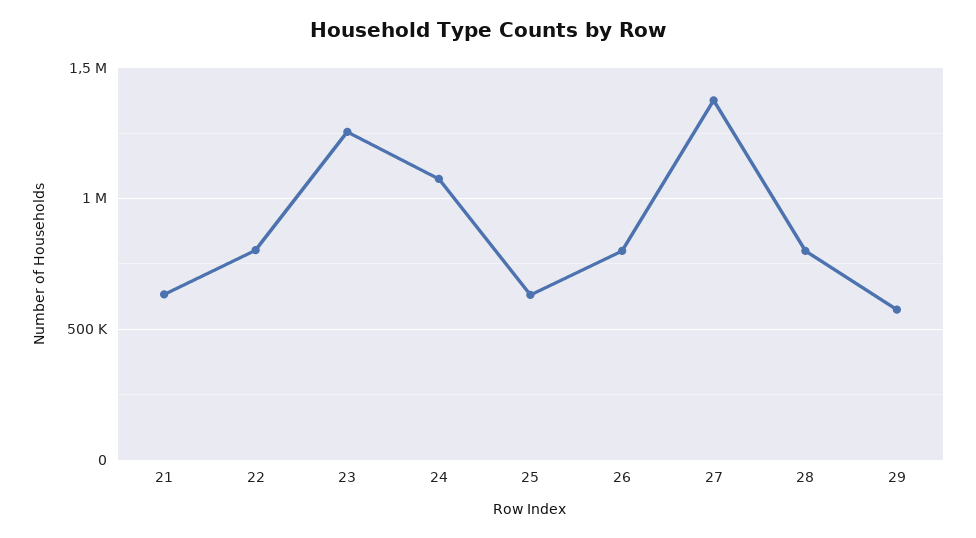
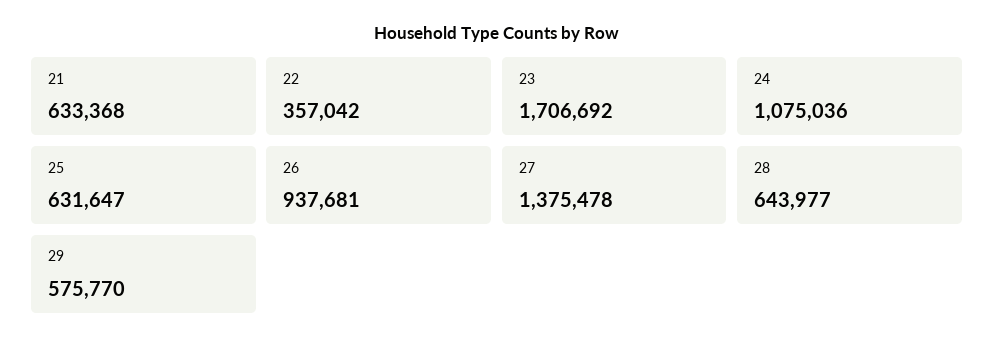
  {
    "21": 633368,
-   "22": 800000,
+   "22": 357042,
-   "23": 1250000,
+   "23": 1706692,
    "24": 1075036,
    "25": 631647,
-   "26": 800000,
+   "26": 937681,
    "27": 1375478,
-   "28": 800000,
+   "28": 643977,
    "29": 575770
  }

